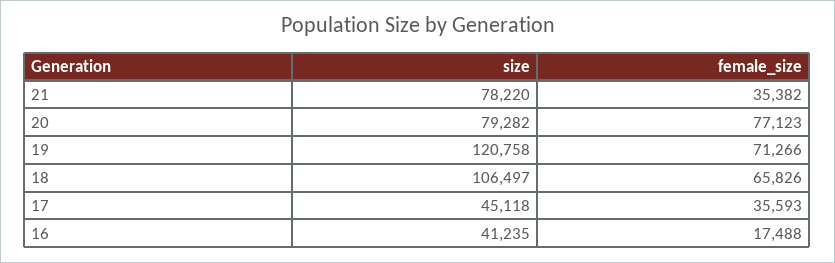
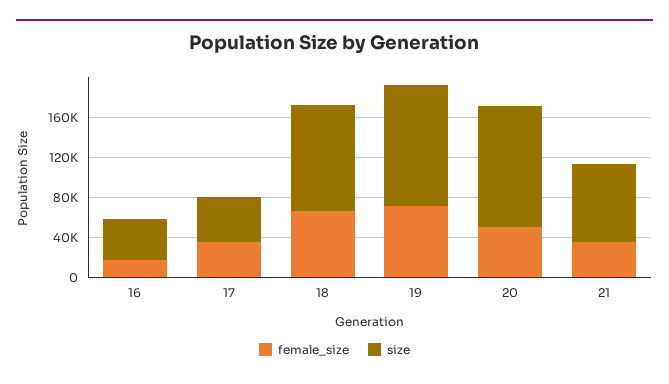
  {
    "size": {
      "21": 78220,
-     "20": 79282,
+     "20": 120000,
      "19": 120758,
      "18": 106497,
      "17": 45118,
      "16": 41235
    },
    "female_size": {
      "21": 35382,
-     "20": 77123,
+     "20": 50000,
      "19": 71266,
      "18": 65826,
      "17": 35593,
      "16": 17488
    }
  }

